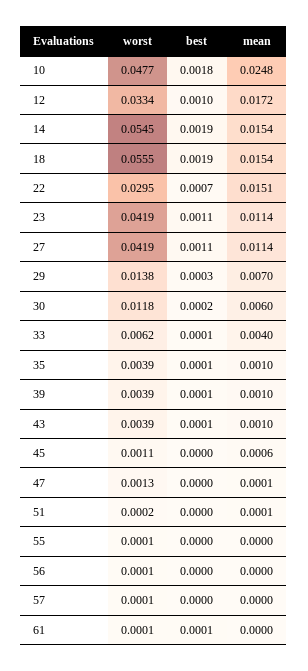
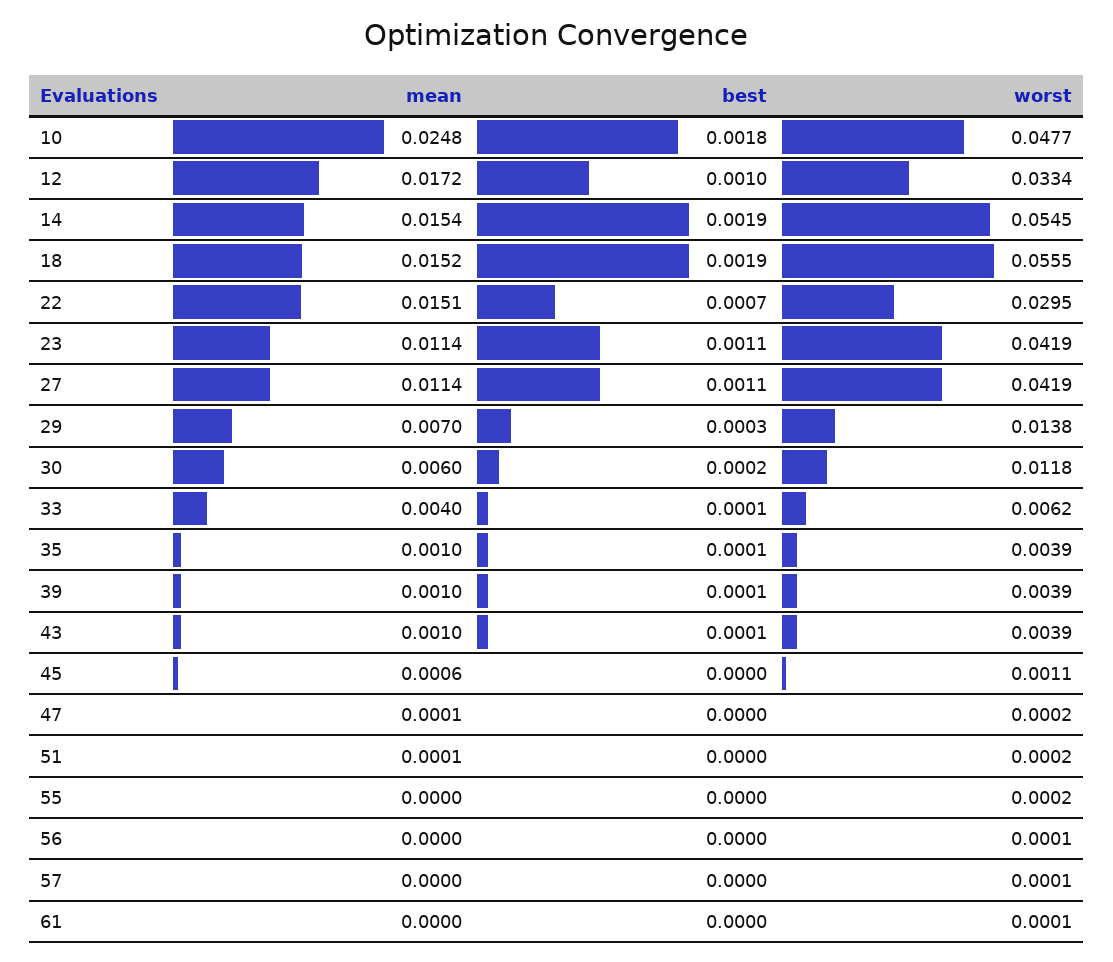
  {
    "worst": {
      "10": 0.0477,
      "12": 0.0334,
      "14": 0.0545,
      "18": 0.0555,
      "22": 0.0295,
      "23": 0.0419,
      "27": 0.0419,
      "29": 0.0138,
      "30": 0.0118,
      "33": 0.0062,
      "35": 0.0039,
      "39": 0.0039,
      "43": 0.0039,
      "45": 0.0011,
-     "47": 0.0013,
+     "47": 0.0002,
      "51": 0.0002,
-     "55": 0.0001,
+     "55": 0.0002,
      "56": 0.0001,
      "57": 0.0001,
      "61": 0.0001
    },
    "best": {
      "10": 0.0018,
      "12": 0.001,
      "14": 0.0019,
      "18": 0.0019,
      "22": 0.0007,
      "23": 0.0011,
      "27": 0.0011,
      "29": 0.0003,
      "30": 0.0002,
      "33": 0.0001,
      "35": 0.0001,
      "39": 0.0001,
      "43": 0.0001,
      "45": 0,
      "47": 0,
      "51": 0,
      "55": 0,
      "56": 0,
      "57": 0,
-     "61": 0.0001
+     "61": 0
    },
    "mean": {
      "10": 0.0248,
      "12": 0.0172,
      "14": 0.0154,
-     "18": 0.0154,
+     "18": 0.0152,
      "22": 0.0151,
      "23": 0.0114,
      "27": 0.0114,
      "29": 0.007,
      "30": 0.006,
      "33": 0.004,
      "35": 0.001,
      "39": 0.001,
      "43": 0.001,
      "45": 0.0006,
      "47": 0.0001,
      "51": 0.0001,
      "55": 0,
      "56": 0,
      "57": 0,
      "61": 0
    }
  }

